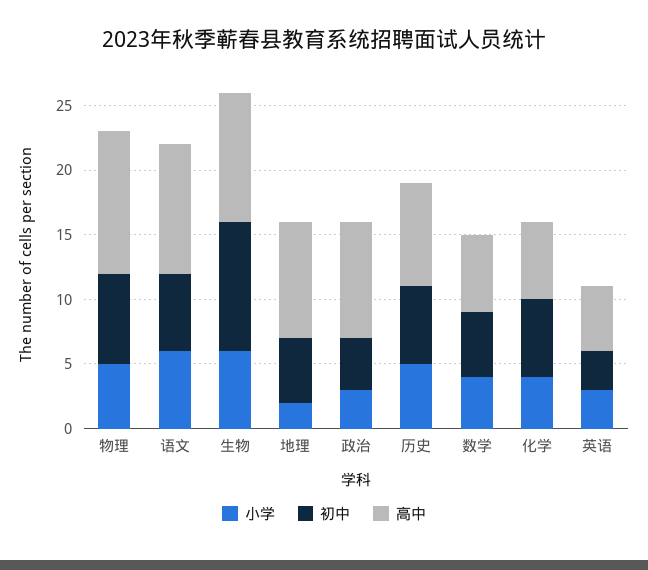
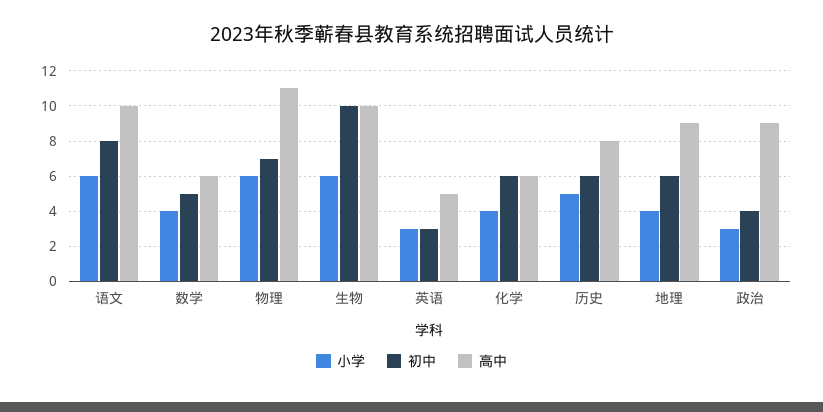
  {
    "小学": {
-     "物理": 5,
+     "物理": 6,
      "语文": 6,
      "生物": 6,
-     "地理": 2,
+     "地理": 4,
      "政治": 3,
      "历史": 5,
      "数学": 4,
      "化学": 4,
      "英语": 3
    },
    "初中": {
      "物理": 7,
-     "语文": 6,
+     "语文": 8,
      "生物": 10,
-     "地理": 5,
+     "地理": 6,
      "政治": 4,
      "历史": 6,
      "数学": 5,
      "化学": 6,
      "英语": 3
    },
    "高中": {
      "物理": 11,
      "语文": 10,
      "生物": 10,
      "地理": 9,
      "政治": 9,
      "历史": 8,
      "数学": 6,
      "化学": 6,
      "英语": 5
    }
  }

